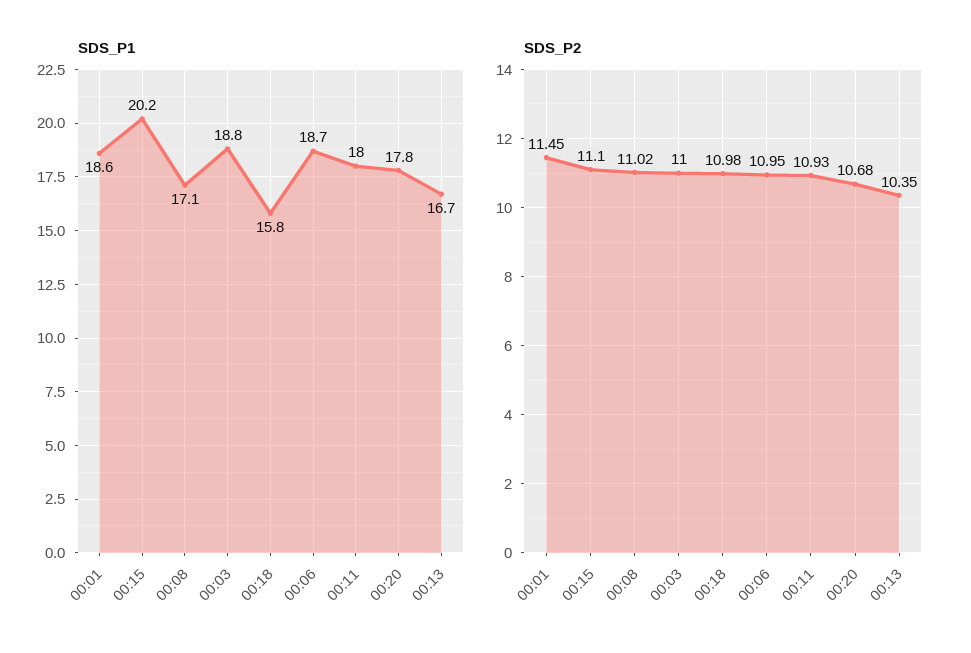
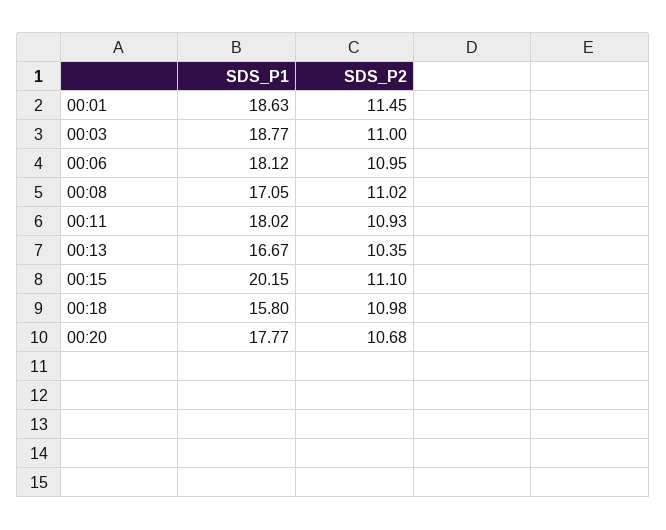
  {
    "SDS_P1": {
      "00:01": 18.63,
      "00:15": 20.15,
      "00:08": 17.05,
      "00:03": 18.77,
      "00:18": 15.8,
-     "00:06": 18.7,
+     "00:06": 18.12,
      "00:11": 18.02,
      "00:20": 17.77,
      "00:13": 16.67
    },
    "SDS_P2": {
      "00:01": 11.45,
      "00:15": 11.1,
      "00:08": 11.02,
      "00:03": 11,
      "00:18": 10.98,
      "00:06": 10.95,
      "00:11": 10.93,
      "00:20": 10.68,
      "00:13": 10.35
    }
  }

